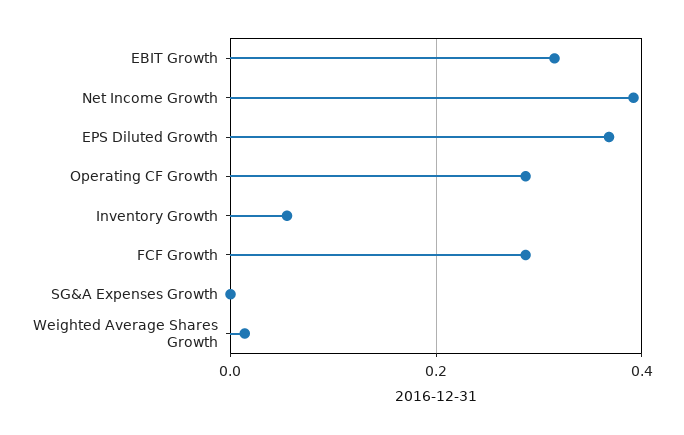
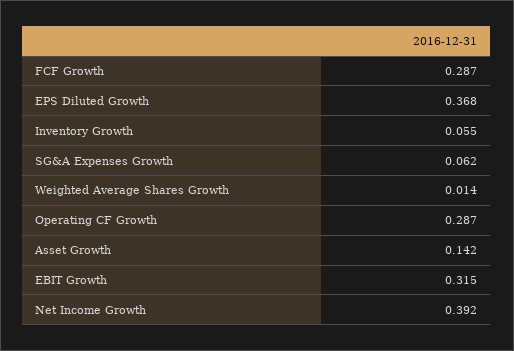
  {
    "EBIT Growth": 0.315,
    "Net Income Growth": 0.392,
    "EPS Diluted Growth": 0.368,
    "Operating CF Growth": 0.287,
    "Inventory Growth": 0.055,
    "FCF Growth": 0.287,
-   "SG&A Expenses Growth": 0,
+   "SG&A Expenses Growth": 0.062,
-   "Weighted Average Shares Growth": 0.014
+   "Weighted Average Shares Growth": 0.014,
+   "Asset Growth": 0.142
  }

